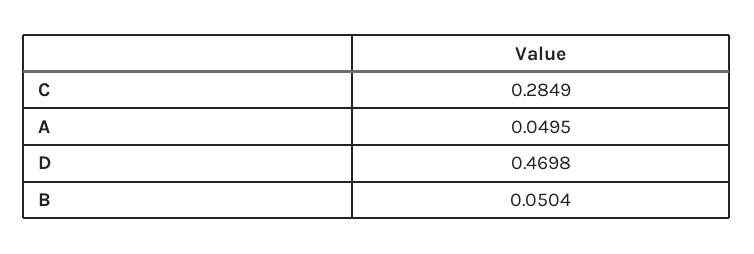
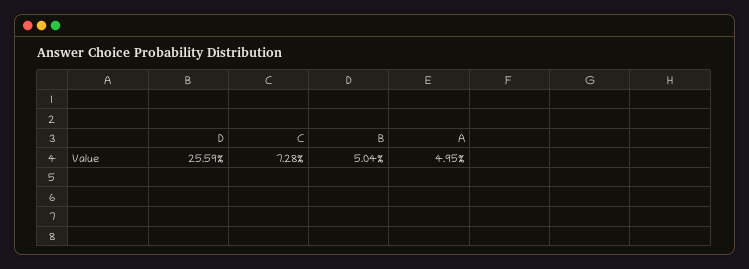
  {
-   "C": 0.2849,
+   "C": 0.0728,
    "A": 0.0495,
-   "D": 0.4698,
+   "D": 0.2559,
    "B": 0.0504
  }

